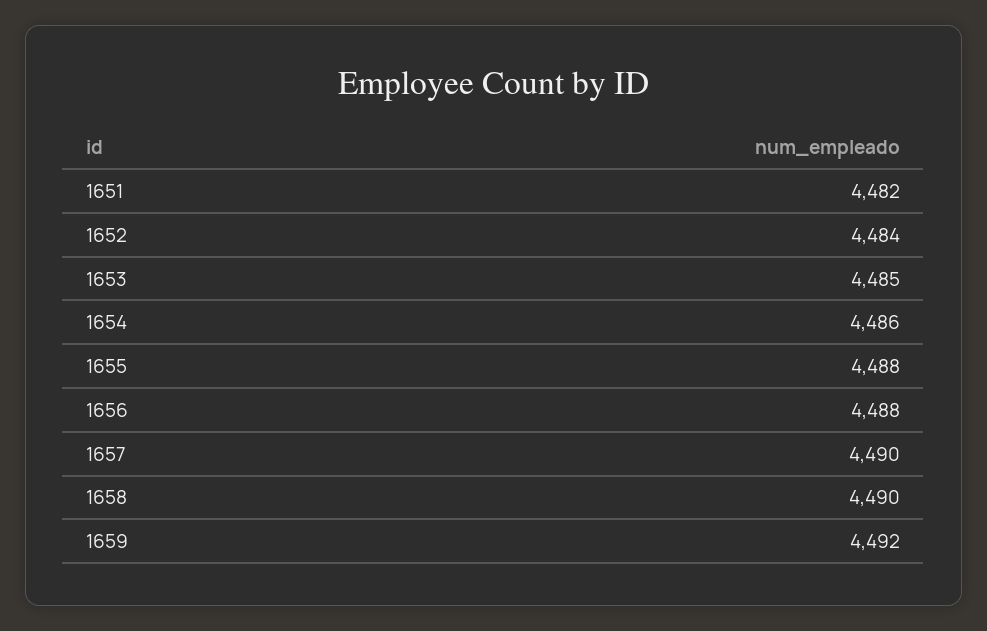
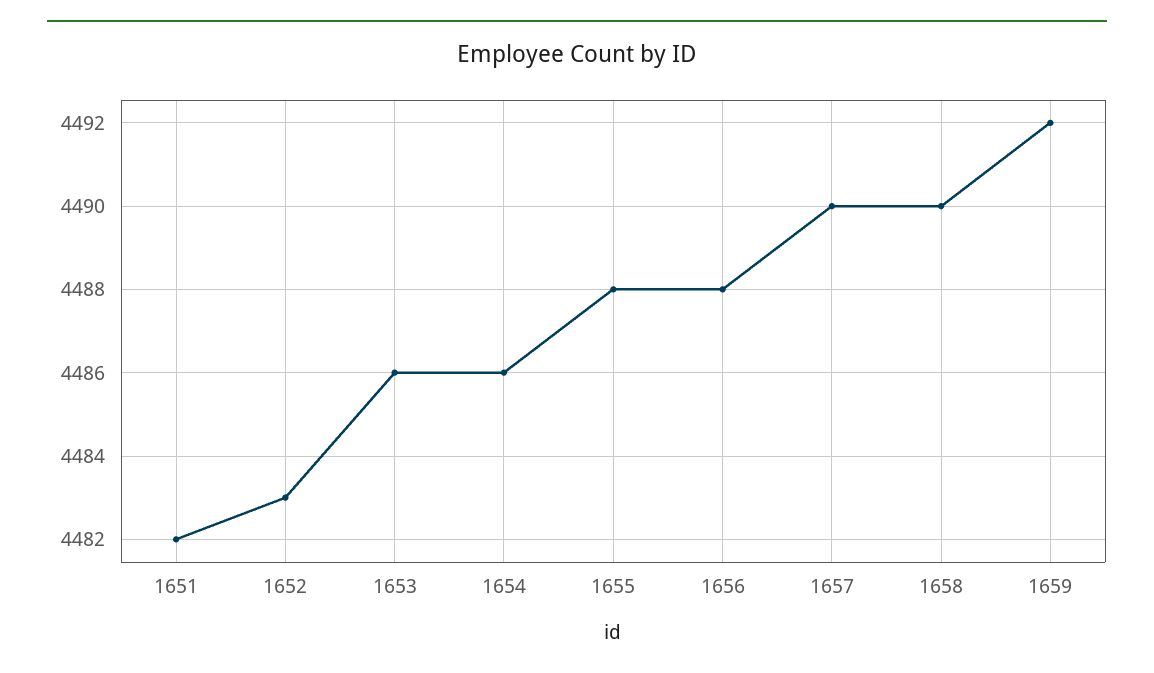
  {
    "1651": 4482,
-   "1652": 4484,
+   "1652": 4483,
-   "1653": 4485,
+   "1653": 4486,
    "1654": 4486,
    "1655": 4488,
    "1656": 4488,
    "1657": 4490,
    "1658": 4490,
    "1659": 4492
  }

